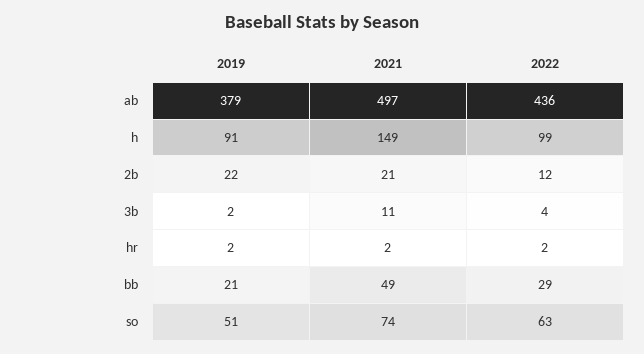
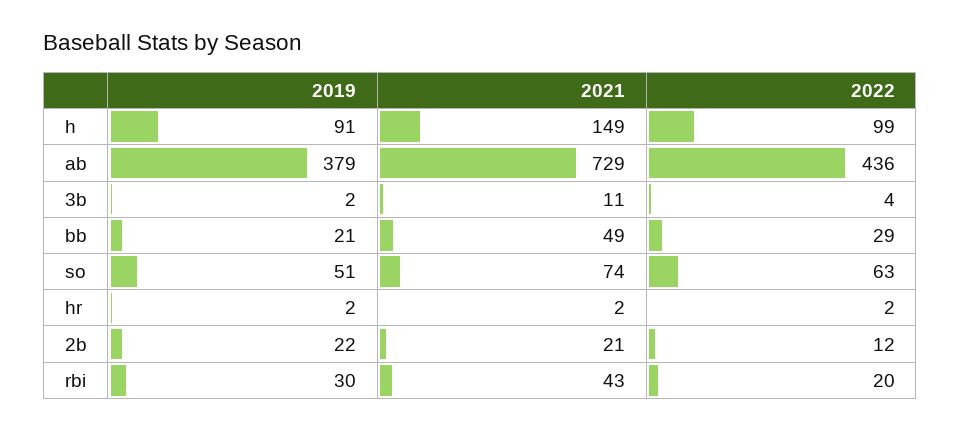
  {
    "2019": {
      "ab": 379,
      "h": 91,
      "2b": 22,
      "3b": 2,
      "hr": 2,
      "bb": 21,
-     "so": 51
+     "so": 51,
+     "rbi": 30
    },
    "2021": {
-     "ab": 497,
+     "ab": 729,
      "h": 149,
      "2b": 21,
      "3b": 11,
      "hr": 2,
      "bb": 49,
-     "so": 74
+     "so": 74,
+     "rbi": 43
    },
    "2022": {
      "ab": 436,
      "h": 99,
      "2b": 12,
      "3b": 4,
      "hr": 2,
      "bb": 29,
-     "so": 63
+     "so": 63,
+     "rbi": 20
    }
  }

